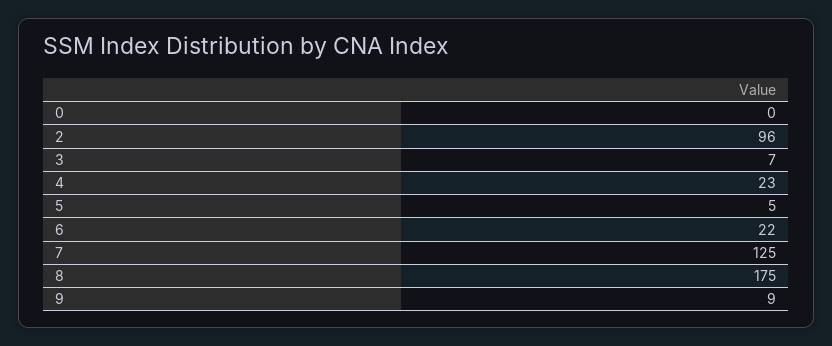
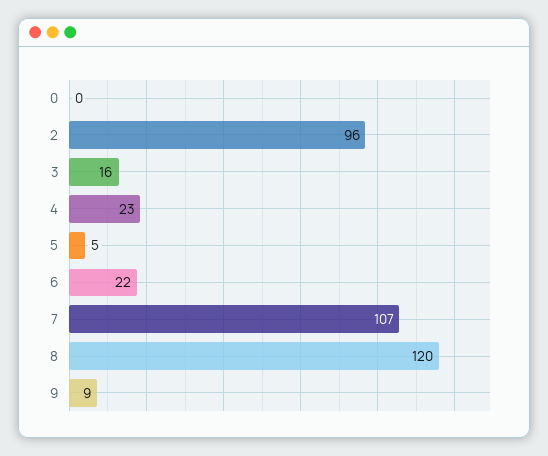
  {
    "0": 0,
    "2": 96,
-   "3": 7,
+   "3": 16,
    "4": 23,
    "5": 5,
    "6": 22,
-   "7": 125,
+   "7": 107,
-   "8": 175,
+   "8": 120,
    "9": 9
  }

